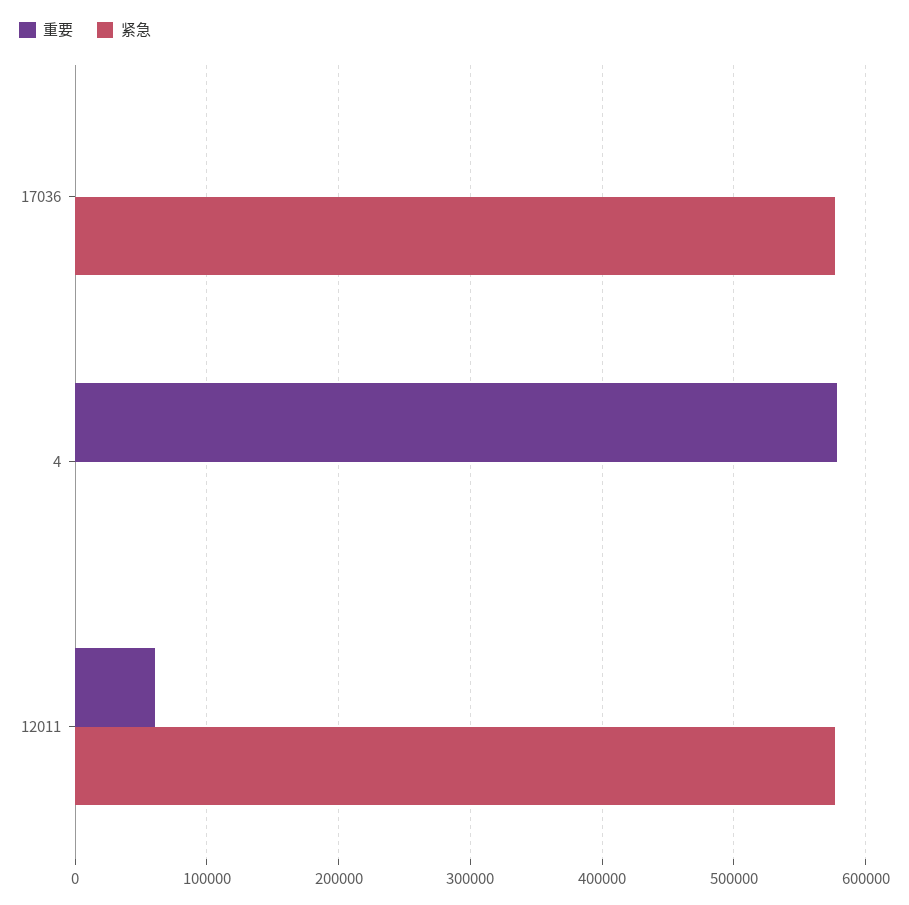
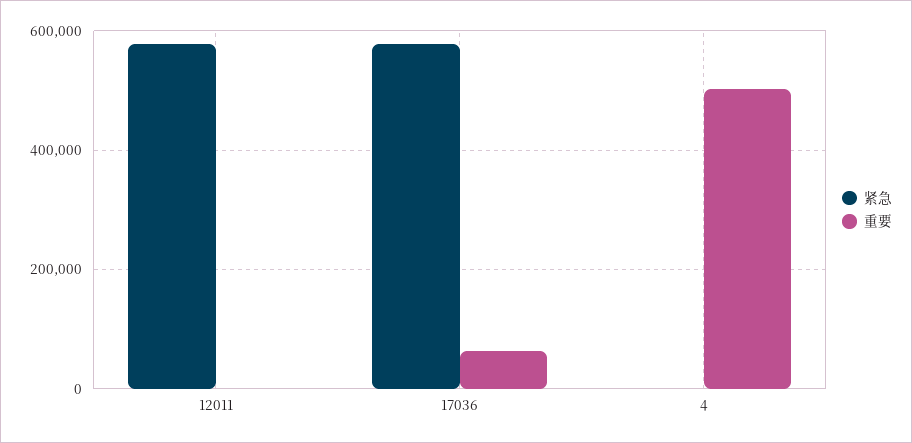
  {
    "重要": {
-     "17036": 0,
+     "17036": 60000,
-     "4": 580000,
+     "4": 500000,
-     "12011": 60000
+     "12011": 0
    },
    "紧急": {
      "17036": 580000,
      "4": 0,
      "12011": 580000
    }
  }

